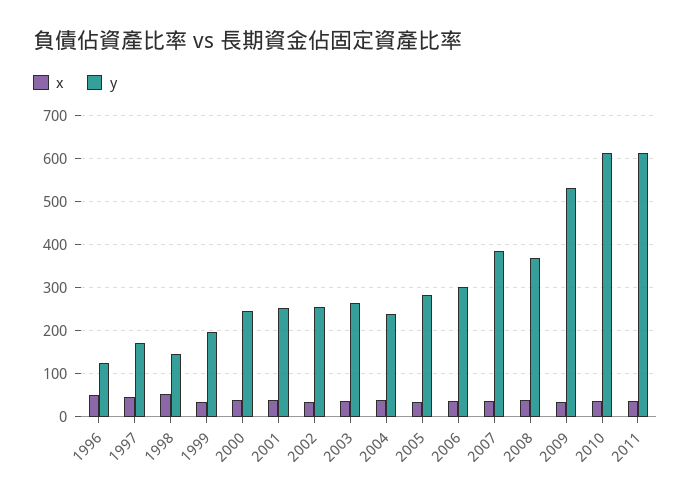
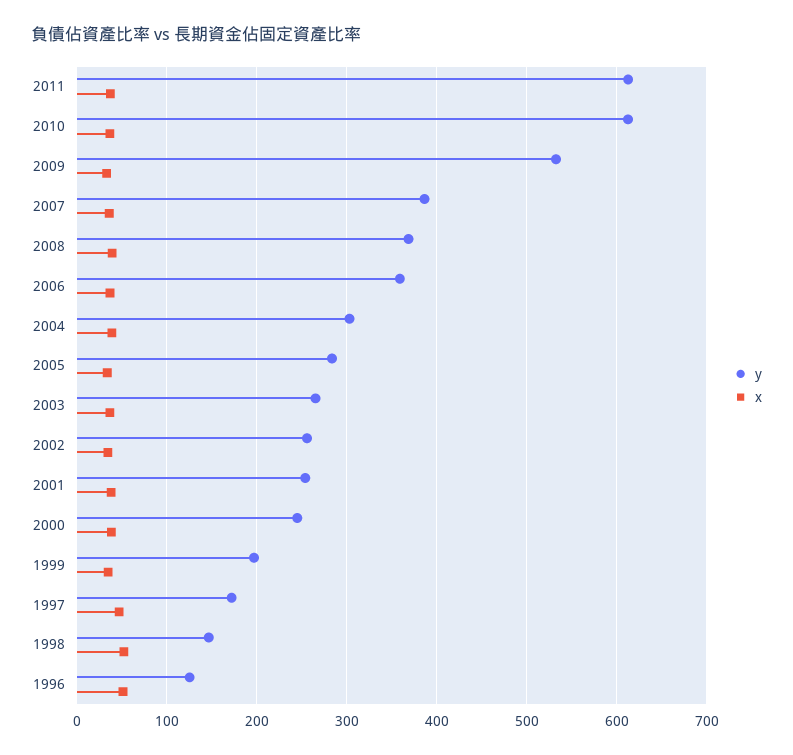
  {
    "x": {
      "1996": 50,
      "1997": 50,
      "1998": 50,
      "1999": 30,
      "2000": 40,
      "2001": 40,
      "2002": 30,
      "2003": 40,
      "2004": 40,
      "2005": 30,
      "2006": 40,
      "2007": 40,
      "2008": 40,
      "2009": 30,
      "2010": 40,
      "2011": 40
    },
    "y": {
      "1996": 130,
      "1997": 170,
      "1998": 150,
      "1999": 200,
      "2000": 240,
      "2001": 250,
      "2002": 260,
      "2003": 270,
-     "2004": 240,
+     "2004": 300,
      "2005": 280,
-     "2006": 300,
+     "2006": 360,
      "2007": 390,
      "2008": 370,
      "2009": 530,
      "2010": 610,
      "2011": 610
    }
  }

